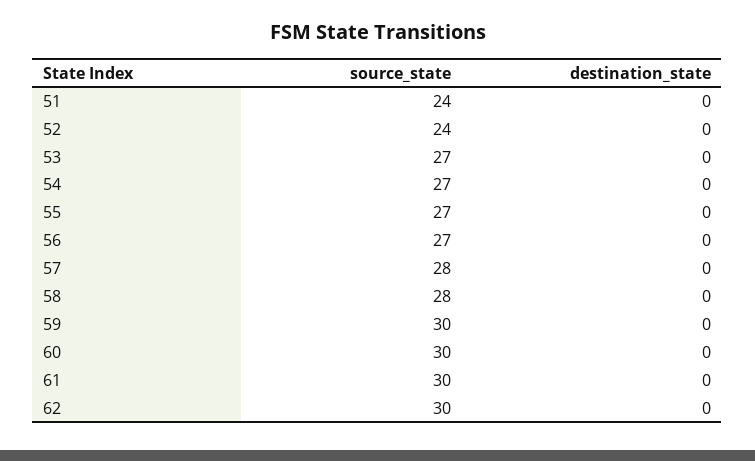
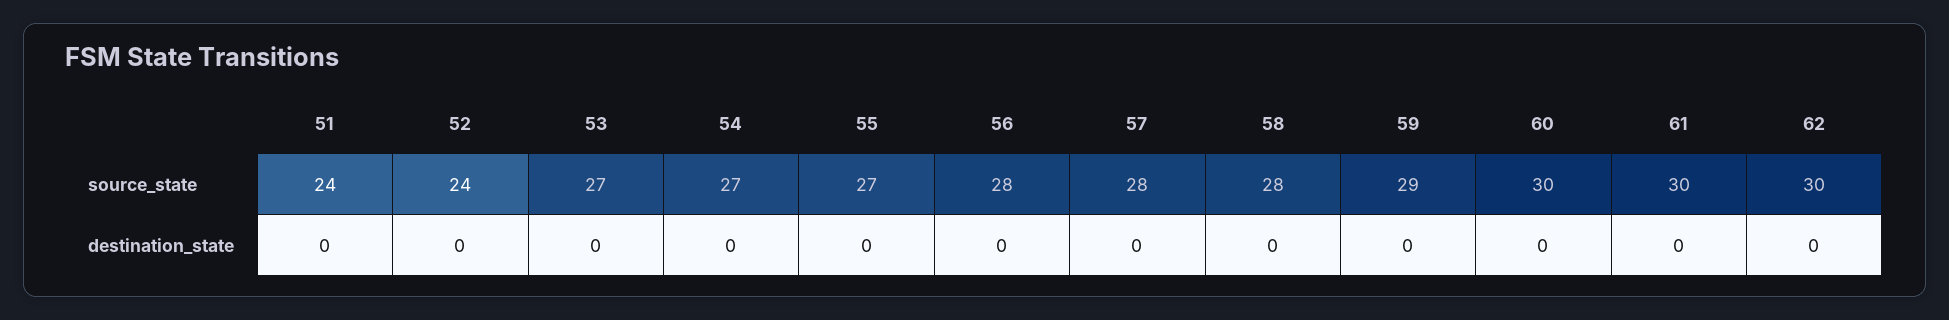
  {
    "source_state": {
      "51": 24,
      "52": 24,
      "53": 27,
      "54": 27,
      "55": 27,
-     "56": 27,
+     "56": 28,
      "57": 28,
      "58": 28,
-     "59": 30,
+     "59": 29,
      "60": 30,
      "61": 30,
      "62": 30
    },
    "destination_state": {
      "51": 0,
      "52": 0,
      "53": 0,
      "54": 0,
      "55": 0,
      "56": 0,
      "57": 0,
      "58": 0,
      "59": 0,
      "60": 0,
      "61": 0,
      "62": 0
    }
  }

